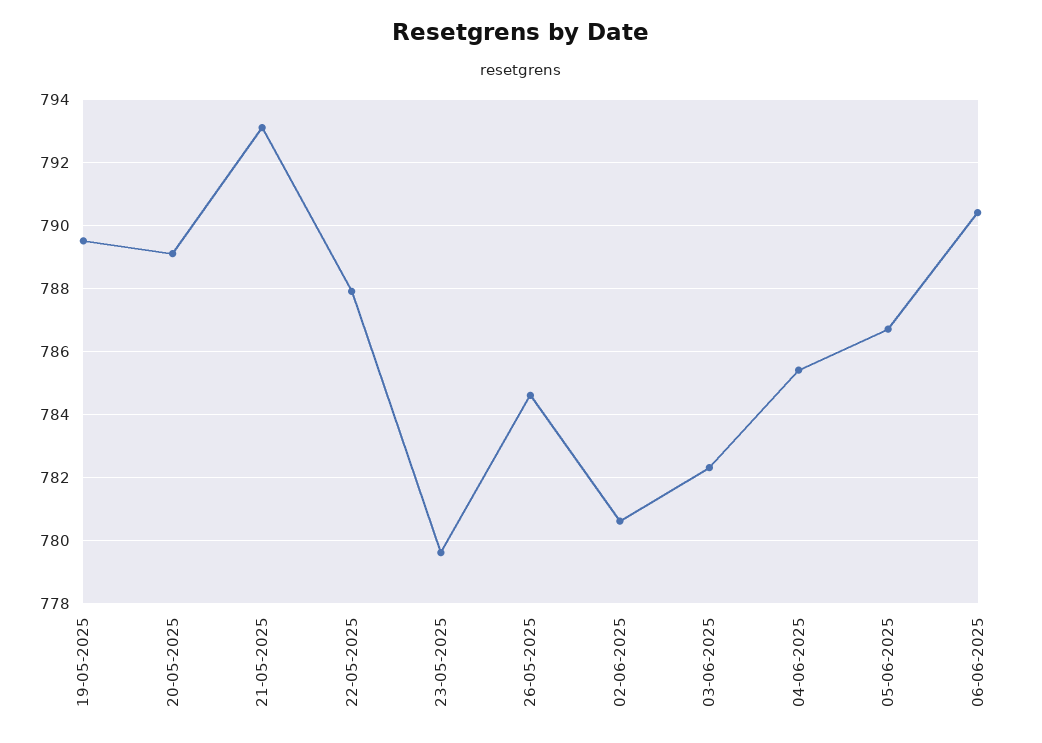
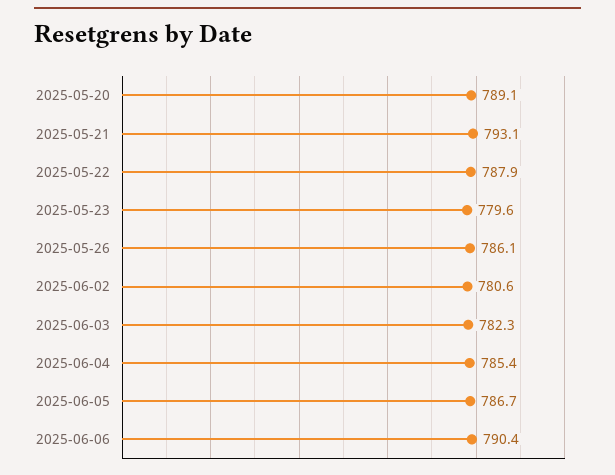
  {
-   "19-05-2025": 789.5,
    "20-05-2025": 789.1,
    "21-05-2025": 793.1,
    "22-05-2025": 787.9,
    "23-05-2025": 779.6,
-   "26-05-2025": 784.5,
+   "26-05-2025": 786.1,
    "02-06-2025": 780.6,
    "03-06-2025": 782.3,
    "04-06-2025": 785.4,
    "05-06-2025": 786.7,
    "06-06-2025": 790.4
  }

